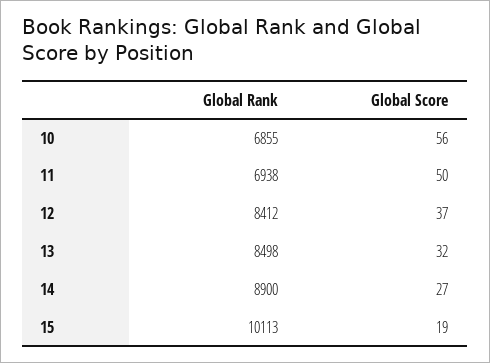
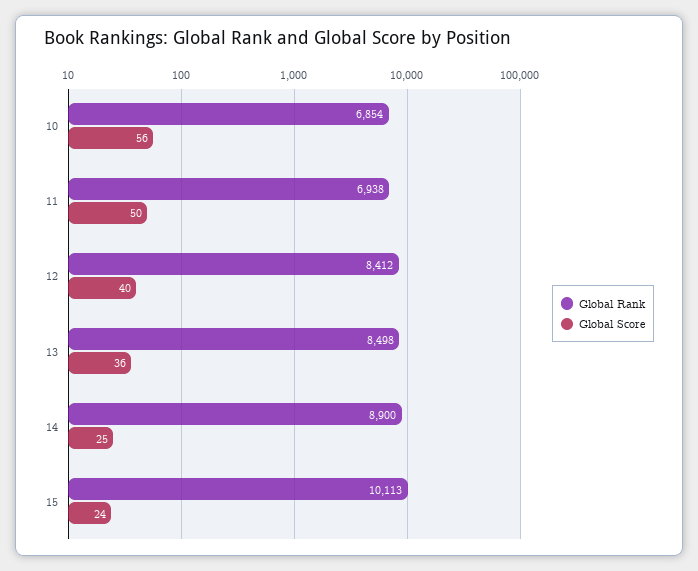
  {
    "Global Rank": {
-     "10": 6855,
+     "10": 6854,
      "11": 6938,
      "12": 8412,
      "13": 8498,
      "14": 8900,
      "15": 10113
    },
    "Global Score": {
      "10": 56,
      "11": 50,
-     "12": 37,
+     "12": 40,
-     "13": 32,
+     "13": 36,
-     "14": 27,
+     "14": 25,
-     "15": 19
+     "15": 24
    }
  }

